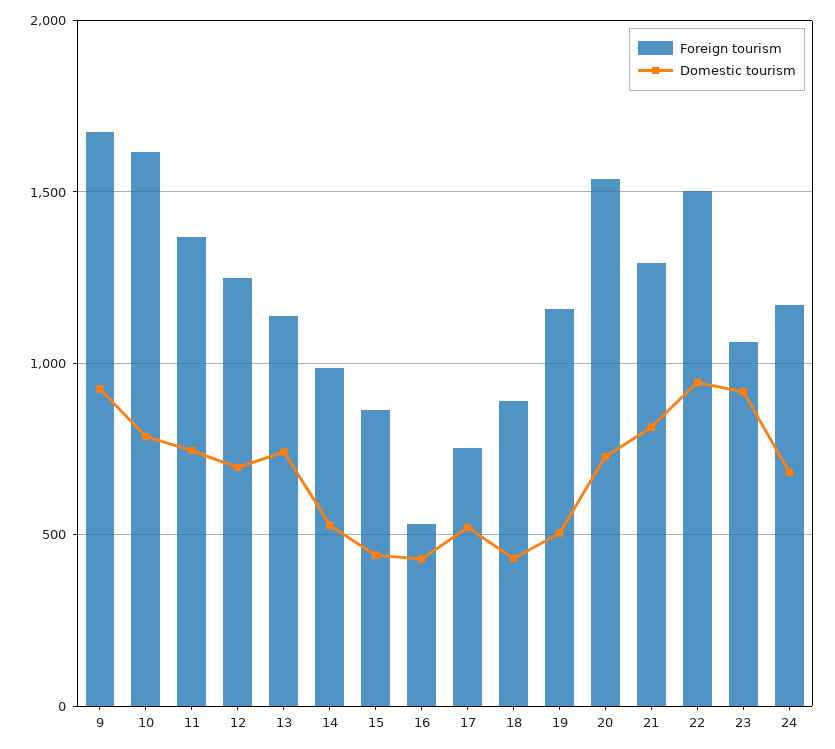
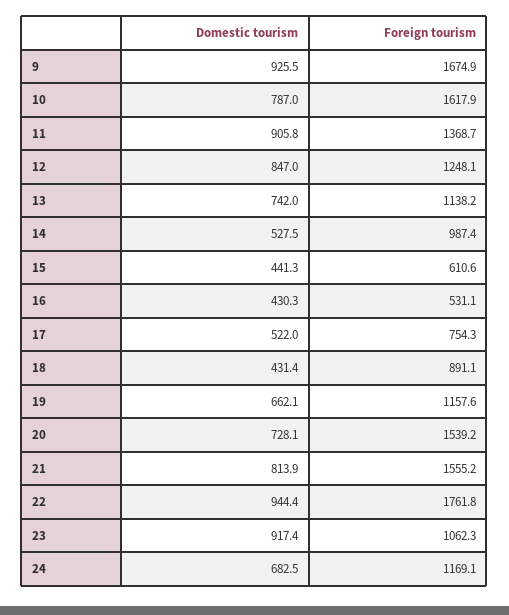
  {
    "Foreign tourism": {
      "9": 1674.9,
      "10": 1617.9,
      "11": 1368.7,
      "12": 1248.1,
      "13": 1138.2,
      "14": 987.4,
-     "15": 850,
+     "15": 610.6,
      "16": 531.1,
      "17": 754.3,
      "18": 891.1,
      "19": 1157.6,
      "20": 1539.2,
-     "21": 1300,
+     "21": 1555.2,
-     "22": 1500,
+     "22": 1761.8,
      "23": 1062.3,
      "24": 1169.1
    },
    "Domestic tourism": {
      "9": 925.5,
      "10": 787,
-     "11": 750,
+     "11": 905.8,
-     "12": 700,
+     "12": 847,
      "13": 742,
      "14": 527.5,
      "15": 441.3,
      "16": 430.3,
      "17": 522,
      "18": 431.4,
-     "19": 500,
+     "19": 662.1,
      "20": 728.1,
      "21": 813.9,
      "22": 944.4,
      "23": 917.4,
      "24": 682.5
    }
  }

